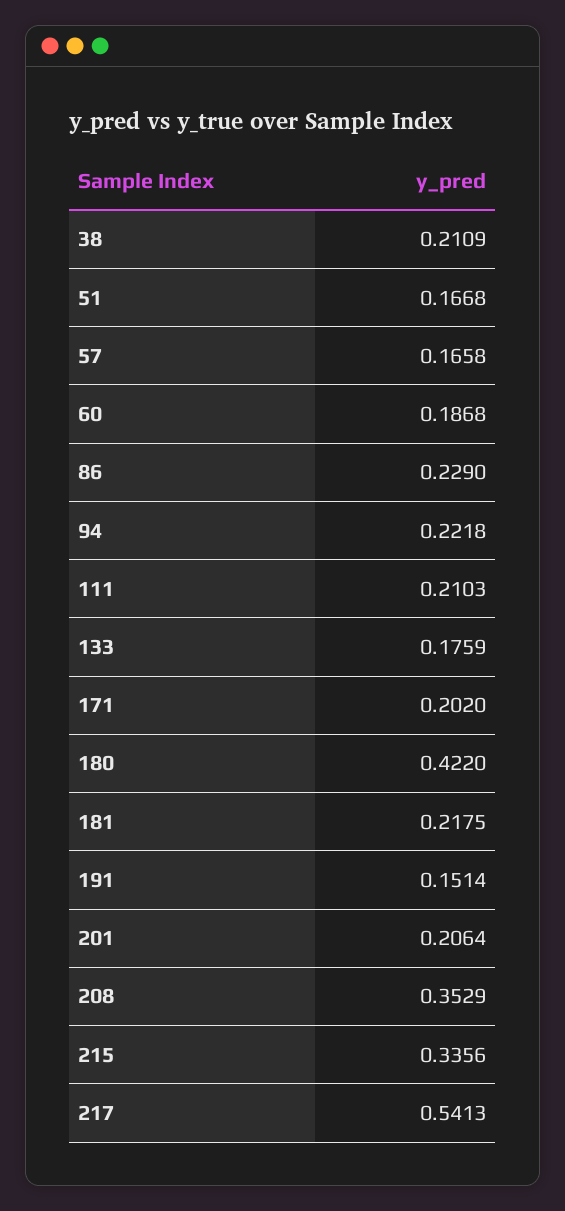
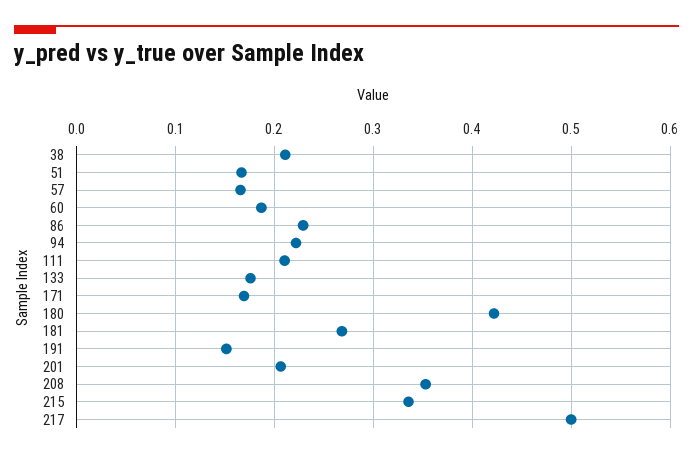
  {
    "38": 0.2109,
    "51": 0.1668,
    "57": 0.1658,
    "60": 0.1868,
    "86": 0.229,
    "94": 0.2218,
    "111": 0.2103,
    "133": 0.1759,
-   "171": 0.202,
+   "171": 0.17,
    "180": 0.422,
-   "181": 0.2175,
+   "181": 0.27,
    "191": 0.1514,
    "201": 0.2064,
    "208": 0.3529,
    "215": 0.3356,
-   "217": 0.5413
+   "217": 0.5
  }

